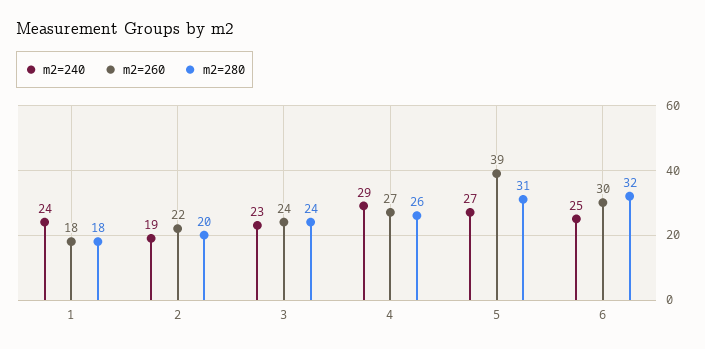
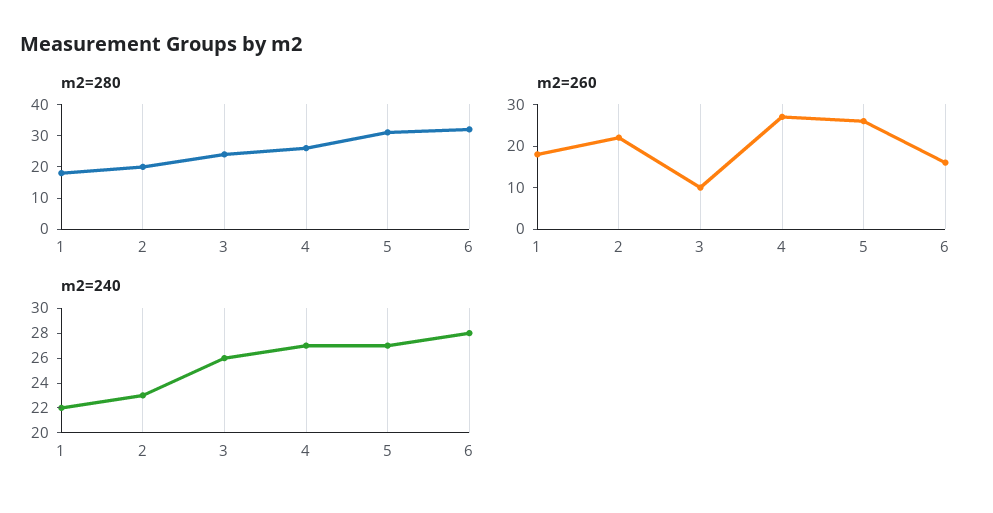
  {
    "m2=240": {
-     "1": 24,
+     "1": 22,
-     "2": 19,
+     "2": 23,
-     "3": 23,
+     "3": 26,
-     "4": 29,
+     "4": 27,
      "5": 27,
-     "6": 25
+     "6": 28
    },
    "m2=260": {
      "1": 18,
      "2": 22,
-     "3": 24,
+     "3": 10,
      "4": 27,
-     "5": 39,
+     "5": 25,
-     "6": 30
+     "6": 15
    },
    "m2=280": {
      "1": 18,
      "2": 20,
      "3": 24,
      "4": 26,
      "5": 31,
      "6": 32
    }
  }

